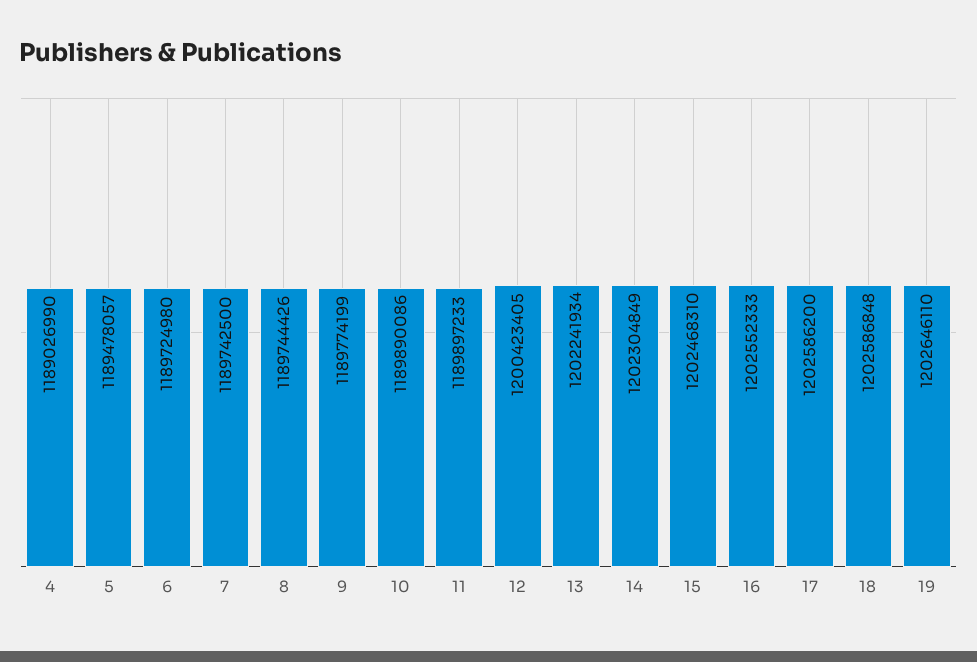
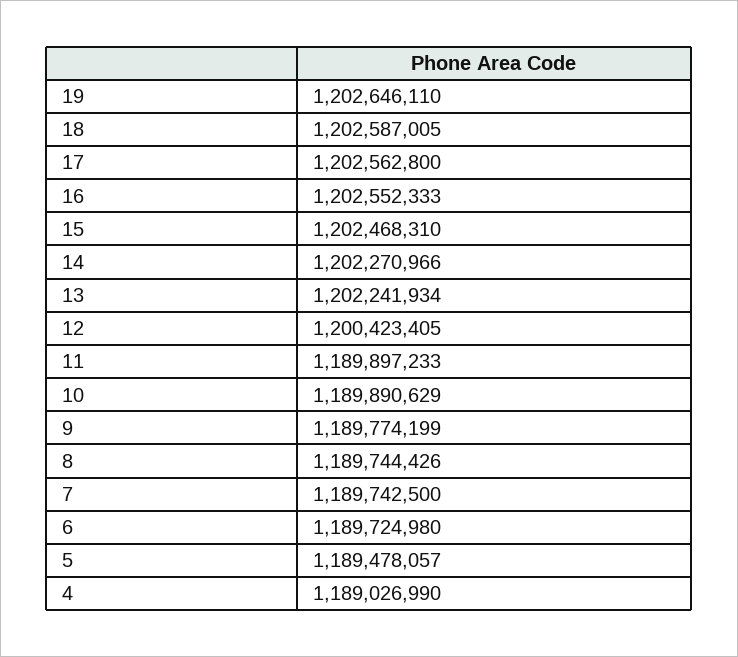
  {
    "4": 1189026990,
    "5": 1189478057,
    "6": 1189724980,
    "7": 1189742500,
    "8": 1189744426,
    "9": 1189774199,
-   "10": 1189890086,
+   "10": 1189890629,
    "11": 1189897233,
    "12": 1200423405,
    "13": 1202241934,
-   "14": 1202304849,
+   "14": 1202270966,
    "15": 1202468310,
    "16": 1202552333,
-   "17": 1202586200,
+   "17": 1202562800,
-   "18": 1202586848,
+   "18": 1202587005,
    "19": 1202646110
  }

